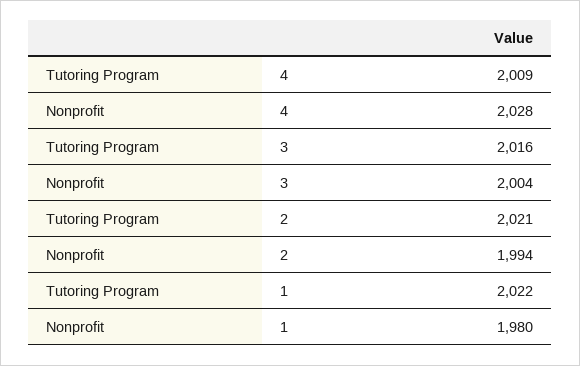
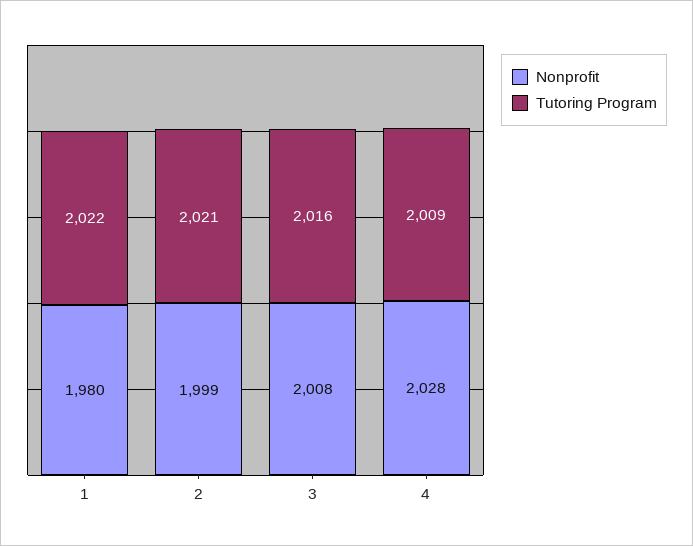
  {
    "Tutoring Program": {
      "4": 2009,
      "3": 2016,
      "2": 2021,
      "1": 2022
    },
    "Nonprofit": {
      "4": 2028,
-     "3": 2004,
+     "3": 2008,
-     "2": 1994,
+     "2": 1999,
      "1": 1980
    }
  }

